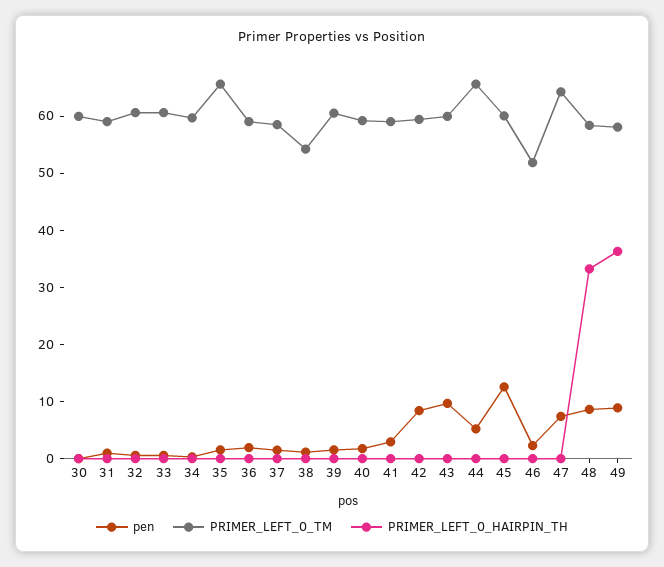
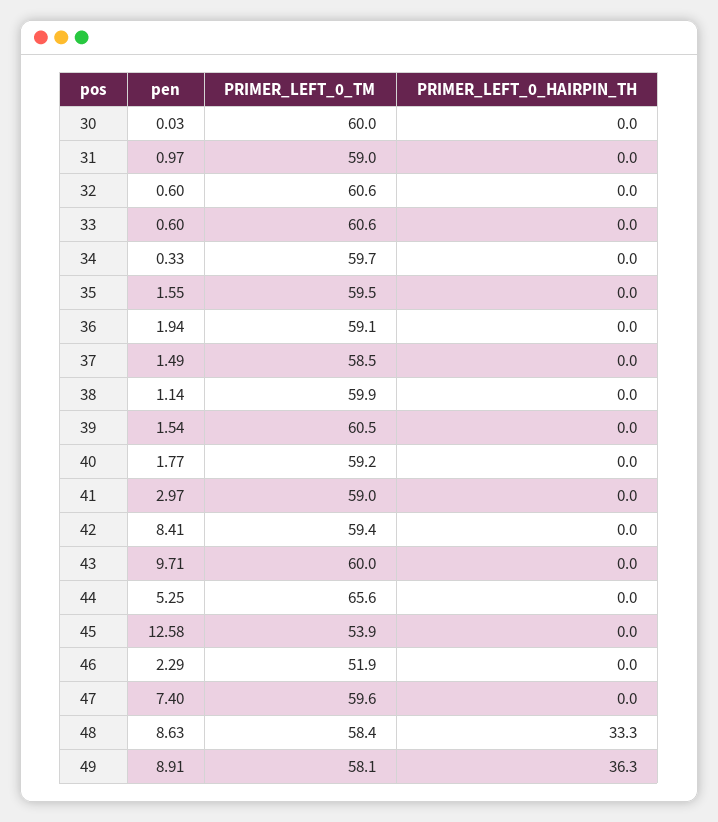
  {
    "pen": {
      "30": 0.03,
      "31": 0.97,
      "32": 0.6,
      "33": 0.6,
      "34": 0.33,
      "35": 1.55,
      "36": 1.94,
      "37": 1.49,
      "38": 1.14,
      "39": 1.54,
      "40": 1.77,
      "41": 2.97,
      "42": 8.41,
      "43": 9.71,
      "44": 5.25,
      "45": 12.58,
      "46": 2.29,
      "47": 7.4,
      "48": 8.63,
      "49": 8.91
    },
    "PRIMER_LEFT_0_TM": {
      "30": 60,
      "31": 59,
      "32": 60.6,
      "33": 60.6,
      "34": 59.7,
-     "35": 66,
+     "35": 59.5,
      "36": 59.1,
      "37": 58.5,
-     "38": 54,
+     "38": 59.9,
      "39": 60.5,
      "40": 59.2,
      "41": 59,
      "42": 59.4,
      "43": 60,
      "44": 65.6,
-     "45": 60,
+     "45": 53.9,
      "46": 51.9,
-     "47": 64,
+     "47": 59.6,
      "48": 58.4,
      "49": 58.1
    },
    "PRIMER_LEFT_0_HAIRPIN_TH": {
      "30": 0,
      "31": 0,
      "32": 0,
      "33": 0,
      "34": 0,
      "35": 0,
      "36": 0,
      "37": 0,
      "38": 0,
      "39": 0,
      "40": 0,
      "41": 0,
      "42": 0,
      "43": 0,
      "44": 0,
      "45": 0,
      "46": 0,
      "47": 0,
      "48": 33.3,
      "49": 36.3
    }
  }

